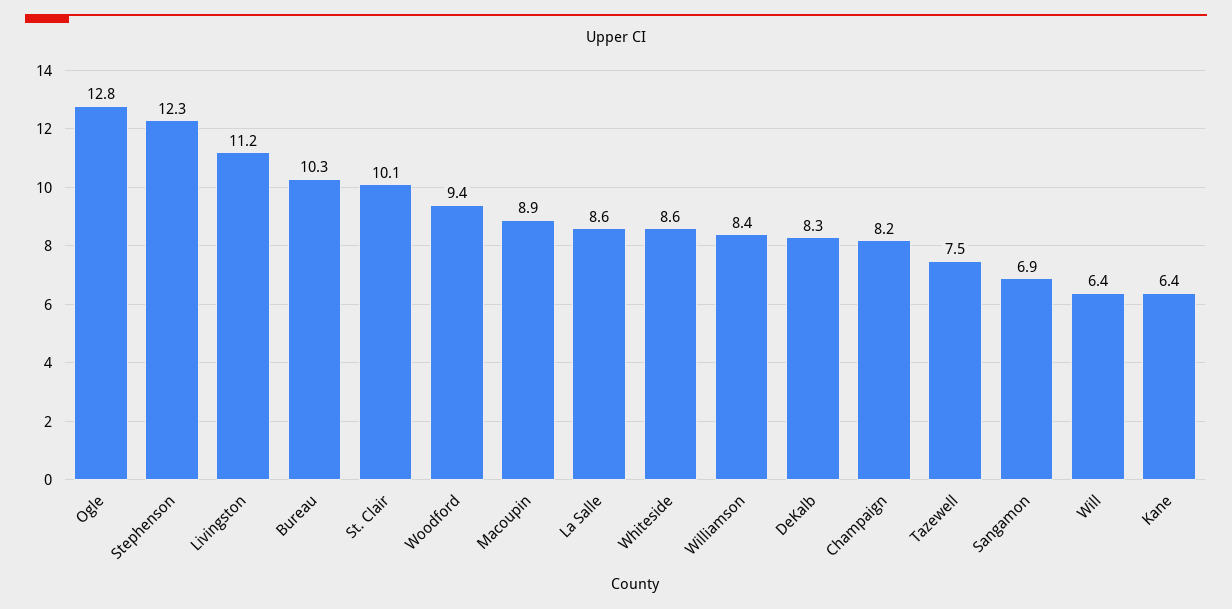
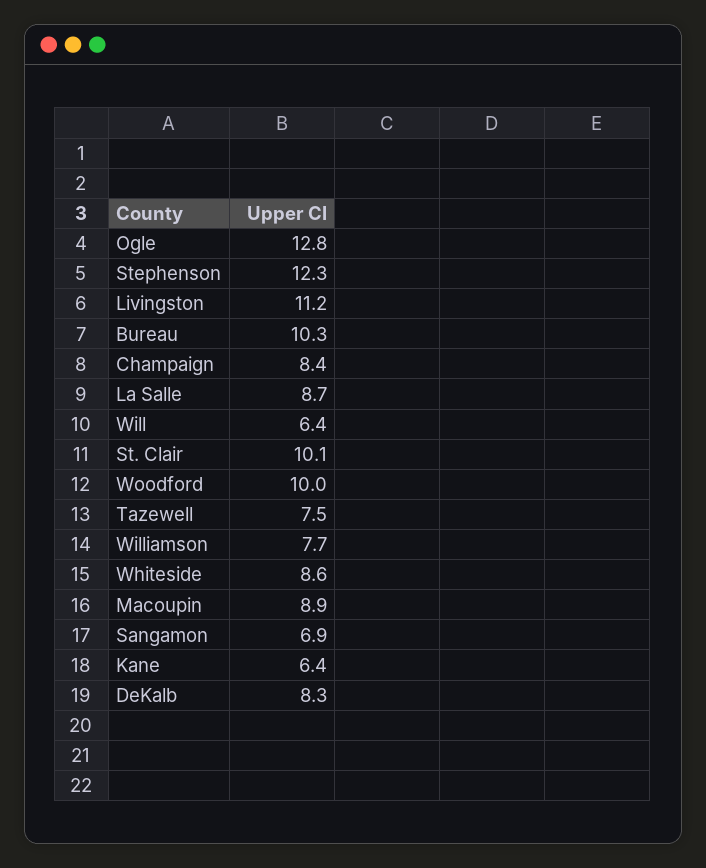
  {
    "Ogle": 12.8,
    "Stephenson": 12.3,
    "Livingston": 11.2,
    "Bureau": 10.3,
    "St. Clair": 10.1,
-   "Woodford": 9.4,
+   "Woodford": 10,
    "Macoupin": 8.9,
-   "La Salle": 8.6,
+   "La Salle": 8.7,
    "Whiteside": 8.6,
-   "Williamson": 8.4,
+   "Williamson": 7.7,
    "DeKalb": 8.3,
-   "Champaign": 8.2,
+   "Champaign": 8.4,
    "Tazewell": 7.5,
    "Sangamon": 6.9,
    "Will": 6.4,
    "Kane": 6.4
  }

